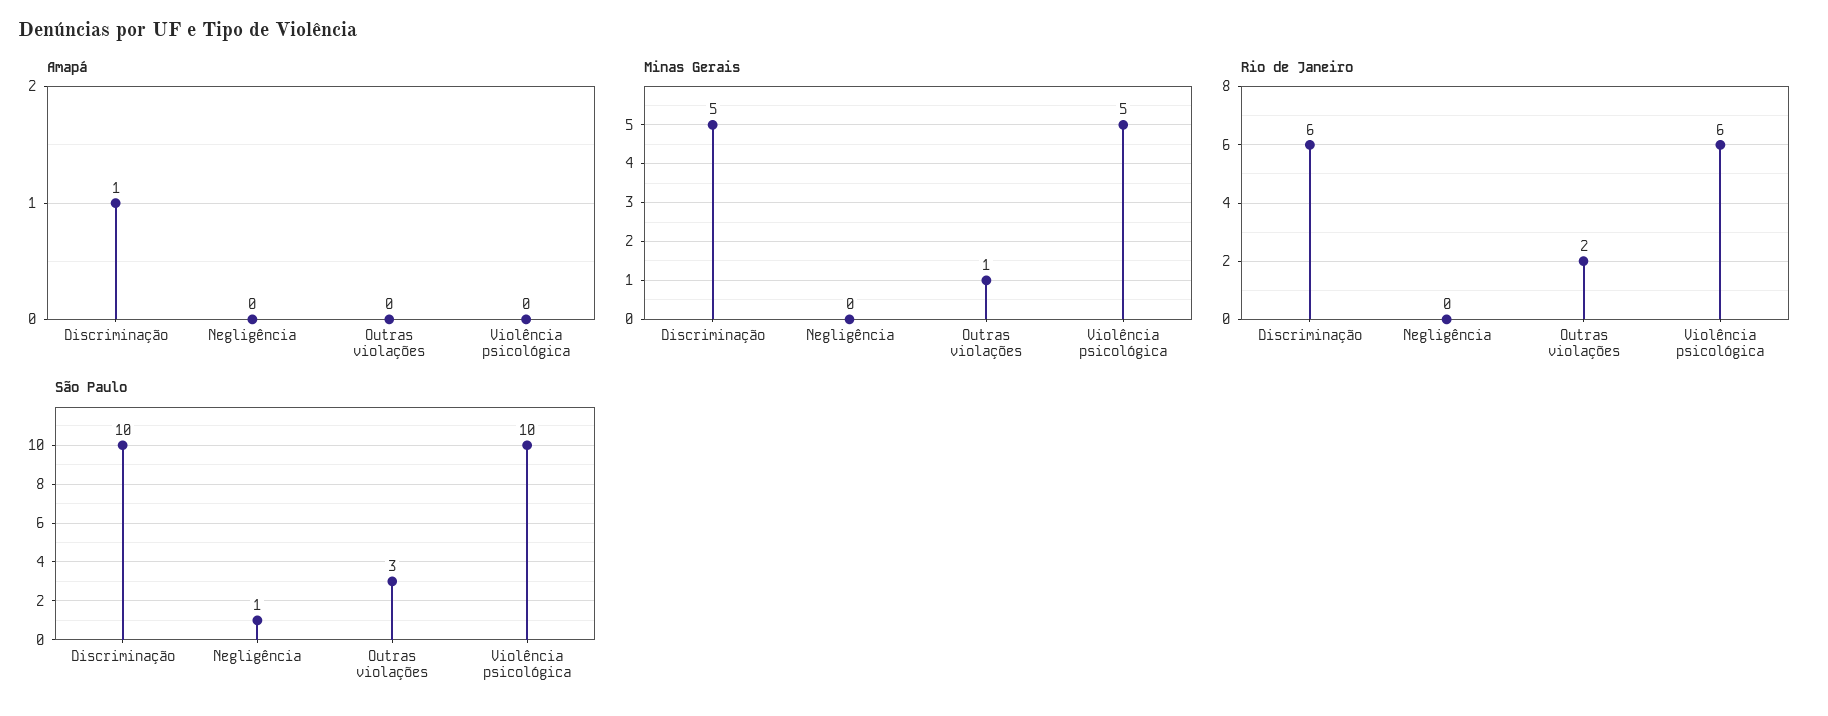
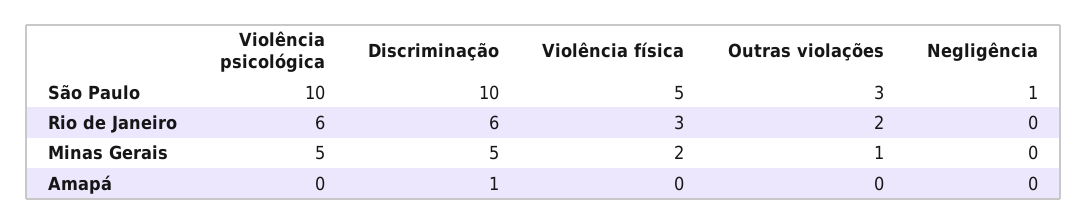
  {
    "Amapá": {
      "Discriminação": 1,
      "Negligência": 0,
      "Outras violações": 0,
-     "Violência psicológica": 0
+     "Violência psicológica": 0,
+     "Violência física": 0
    },
    "Minas Gerais": {
      "Discriminação": 5,
      "Negligência": 0,
      "Outras violações": 1,
-     "Violência psicológica": 5
+     "Violência psicológica": 5,
+     "Violência física": 2
    },
    "Rio de Janeiro": {
      "Discriminação": 6,
      "Negligência": 0,
      "Outras violações": 2,
-     "Violência psicológica": 6
+     "Violência psicológica": 6,
+     "Violência física": 3
    },
    "São Paulo": {
      "Discriminação": 10,
      "Negligência": 1,
      "Outras violações": 3,
-     "Violência psicológica": 10
+     "Violência psicológica": 10,
+     "Violência física": 5
    }
  }

